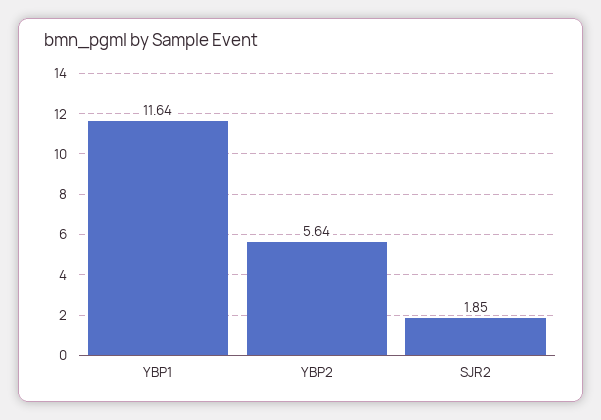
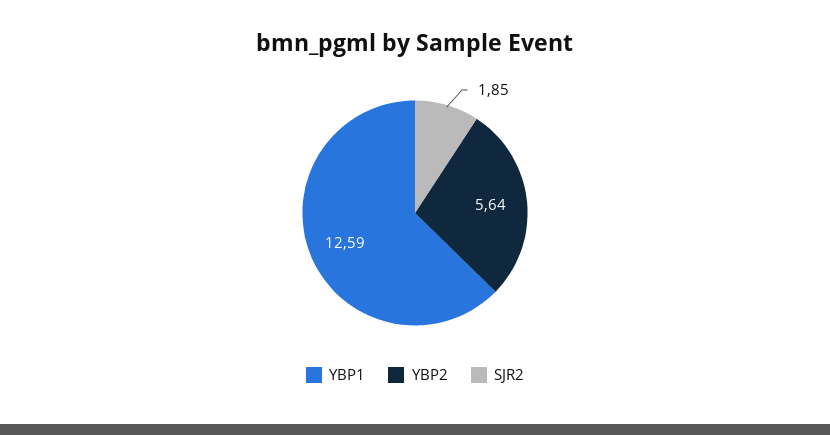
  {
-   "YBP1": 11.64,
+   "YBP1": 12.59,
    "YBP2": 5.64,
    "SJR2": 1.85
  }

